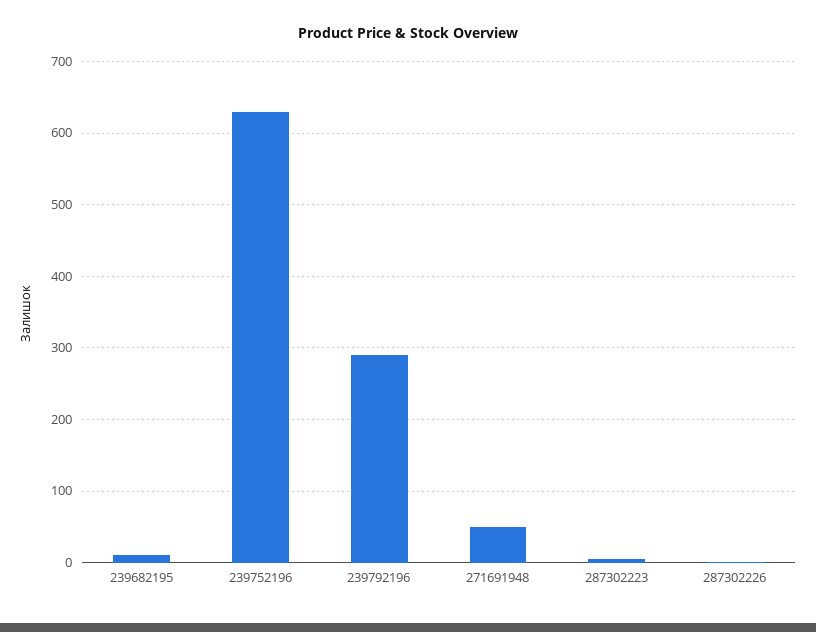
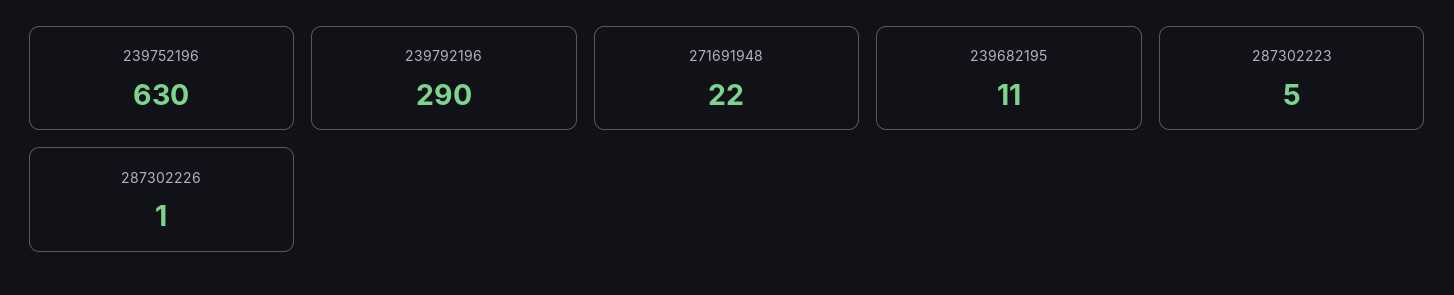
  {
    "239682195": 11,
    "239752196": 630,
    "239792196": 290,
-   "271691948": 50,
+   "271691948": 22,
    "287302223": 5,
    "287302226": 1
  }

